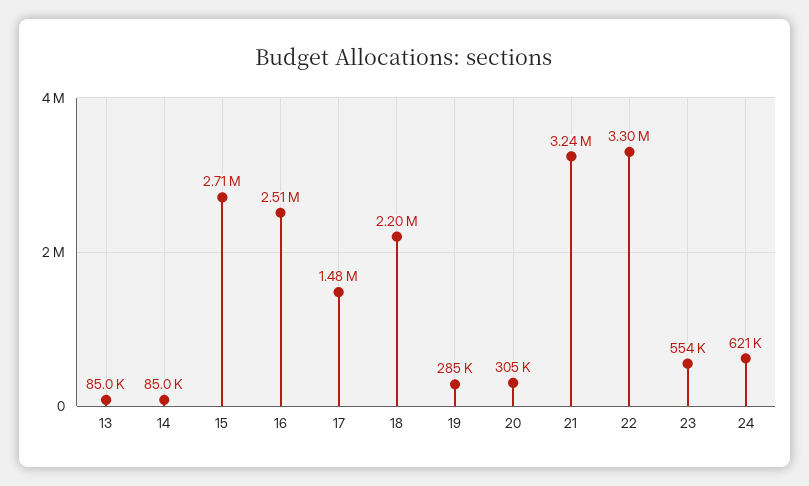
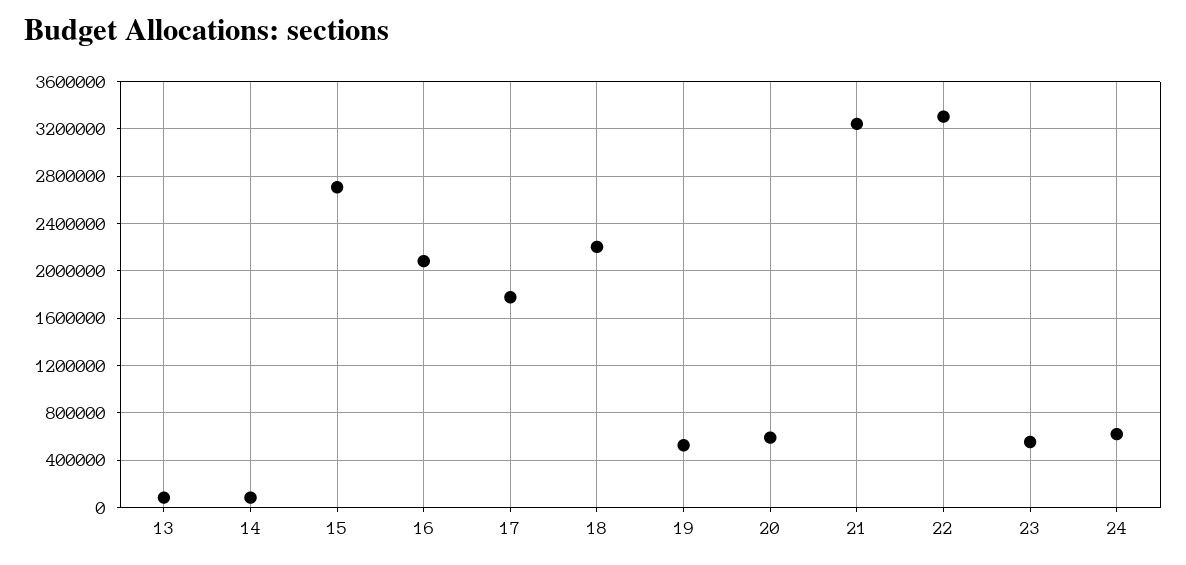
  {
    "13": 85000,
    "14": 85000,
    "15": 2710000,
-   "16": 2510000,
+   "16": 2100000,
-   "17": 1480000,
+   "17": 1800000,
    "18": 2200000,
-   "19": 285000,
+   "19": 500000,
-   "20": 305000,
+   "20": 600000,
    "21": 3240000,
    "22": 3300000,
    "23": 554000,
    "24": 621000
  }

